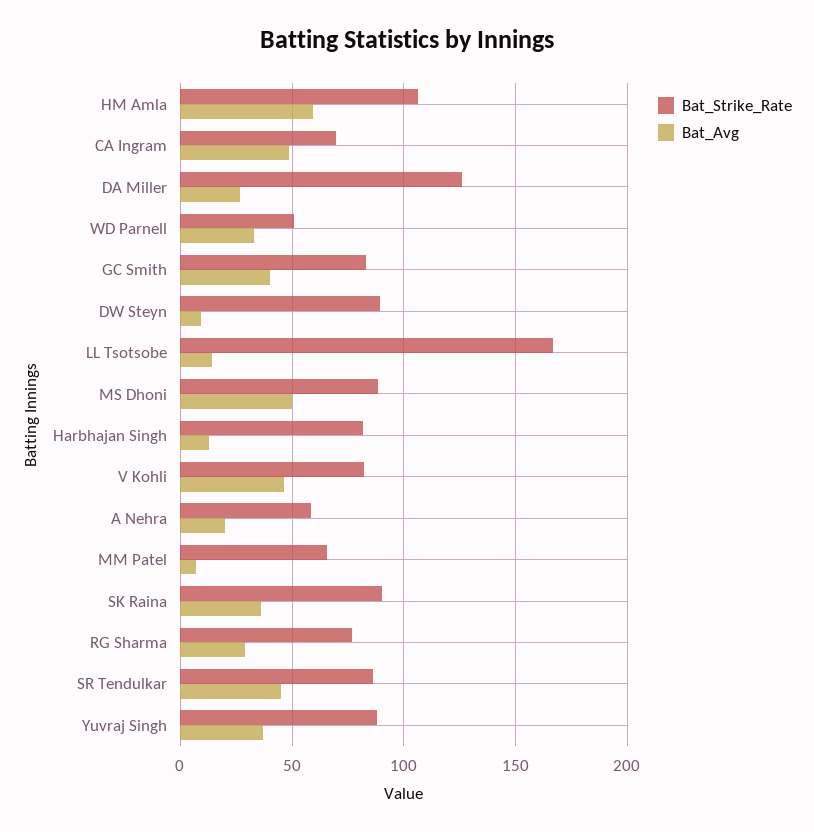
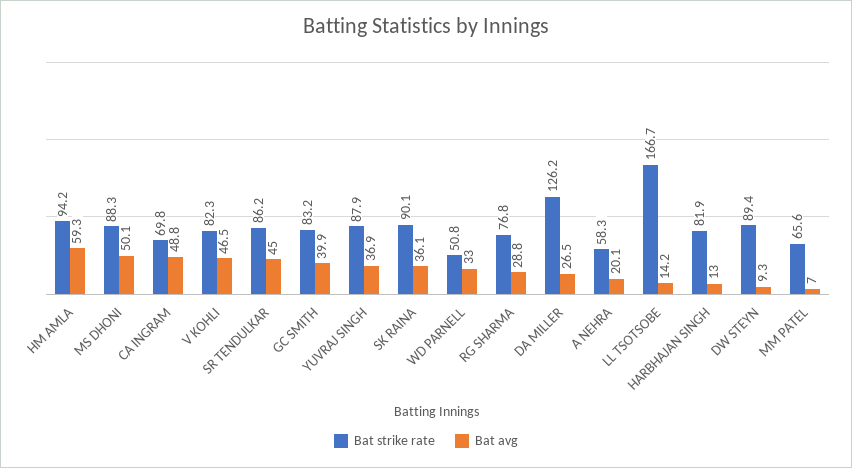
  {
    "Bat_Strike_Rate": {
-     "HM Amla": 105,
+     "HM Amla": 94.2,
      "CA Ingram": 69.8,
      "DA Miller": 126.2,
      "WD Parnell": 50.8,
      "GC Smith": 83.2,
      "DW Steyn": 89.4,
      "LL Tsotsobe": 166.7,
      "MS Dhoni": 88.3,
      "Harbhajan Singh": 81.9,
      "V Kohli": 82.3,
      "A Nehra": 58.3,
      "MM Patel": 65.6,
      "SK Raina": 90.1,
      "RG Sharma": 76.8,
      "SR Tendulkar": 86.2,
      "Yuvraj Singh": 87.9
    },
    "Bat_Avg": {
      "HM Amla": 59.3,
      "CA Ingram": 48.8,
      "DA Miller": 26.5,
      "WD Parnell": 33,
      "GC Smith": 39.9,
      "DW Steyn": 9.3,
      "LL Tsotsobe": 14.2,
      "MS Dhoni": 50.1,
      "Harbhajan Singh": 13,
      "V Kohli": 46.5,
      "A Nehra": 20.1,
      "MM Patel": 7,
      "SK Raina": 36.1,
      "RG Sharma": 28.8,
      "SR Tendulkar": 45,
      "Yuvraj Singh": 36.9
    }
  }

